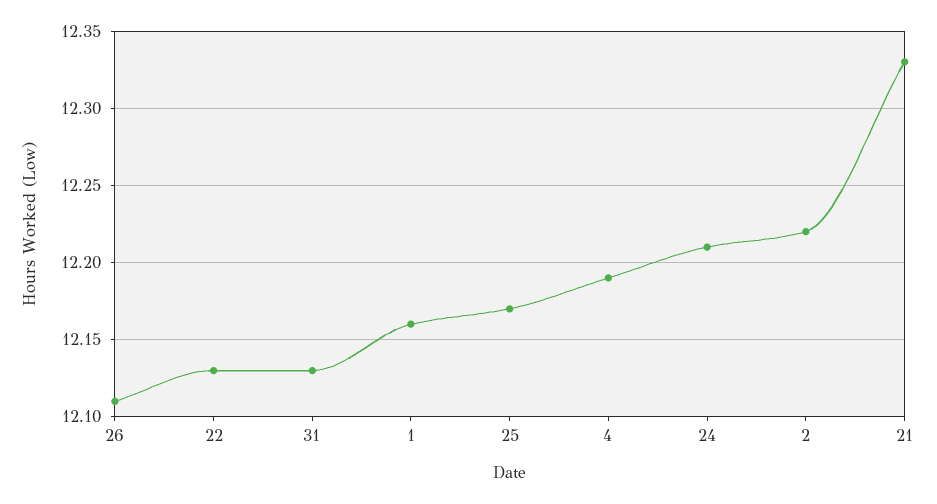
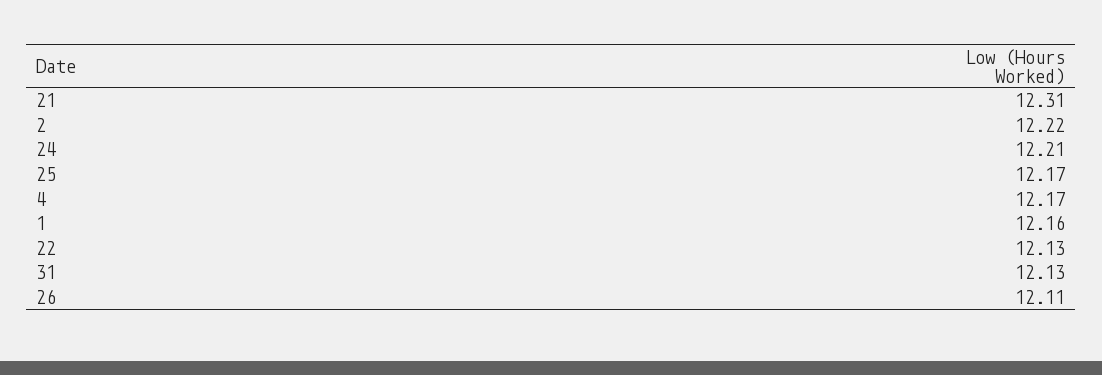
  {
    "26": 12.11,
    "22": 12.13,
    "31": 12.13,
    "1": 12.16,
    "25": 12.17,
-   "4": 12.19,
+   "4": 12.17,
    "24": 12.21,
    "2": 12.22,
-   "21": 12.33
+   "21": 12.31
  }

